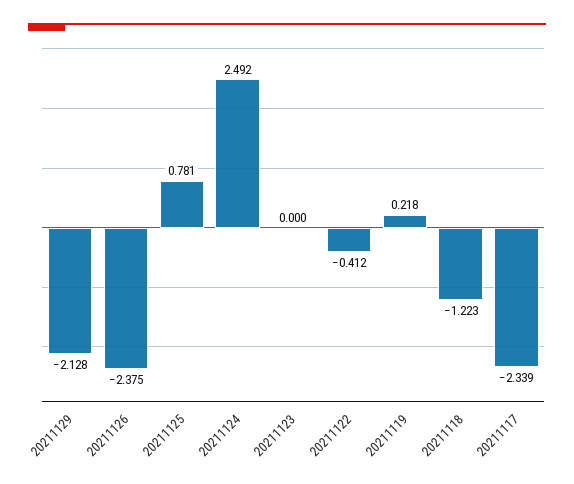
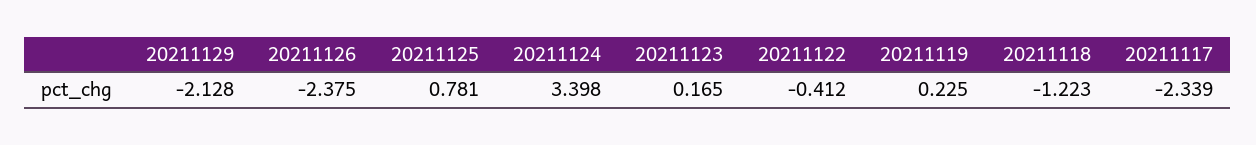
  {
    "20211129": -2.128,
    "20211126": -2.375,
    "20211125": 0.781,
-   "20211124": 2.492,
+   "20211124": 3.398,
-   "20211123": 0,
+   "20211123": 0.165,
    "20211122": -0.412,
-   "20211119": 0.218,
+   "20211119": 0.225,
    "20211118": -1.223,
    "20211117": -2.339
  }

